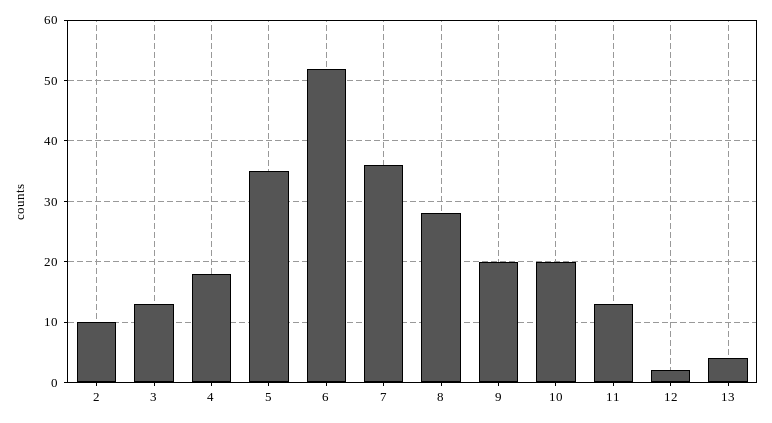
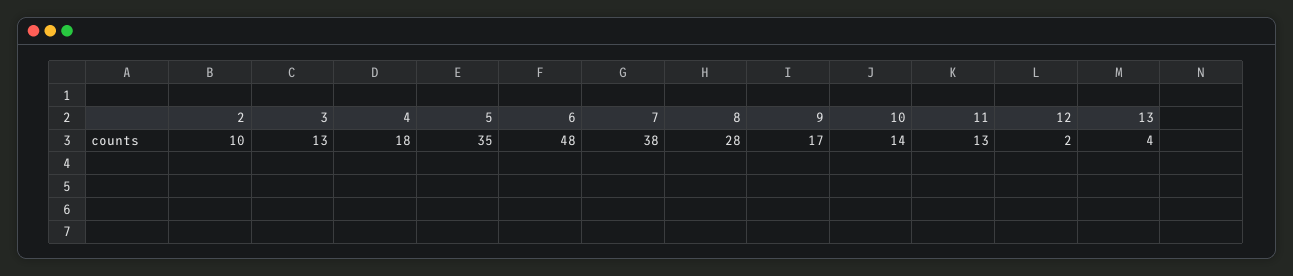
  {
    "2": 10,
    "3": 13,
    "4": 18,
    "5": 35,
-   "6": 52,
+   "6": 48,
-   "7": 36,
+   "7": 38,
    "8": 28,
-   "9": 20,
+   "9": 17,
-   "10": 20,
+   "10": 14,
    "11": 13,
    "12": 2,
    "13": 4
  }

